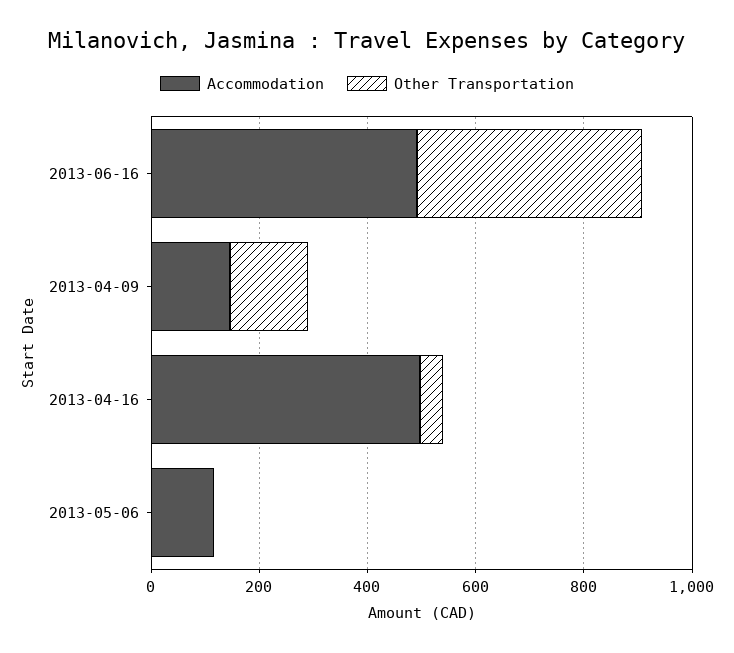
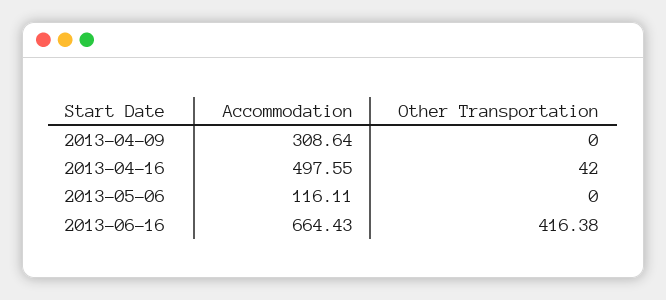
  {
    "Accommodation": {
-     "2013-06-16": 500,
+     "2013-06-16": 664.43,
-     "2013-04-09": 150,
+     "2013-04-09": 308.64,
      "2013-04-16": 497.55,
      "2013-05-06": 116.11
    },
    "Other Transportation": {
      "2013-06-16": 416.38,
-     "2013-04-09": 150,
+     "2013-04-09": 0,
      "2013-04-16": 42,
      "2013-05-06": 0
    }
  }

